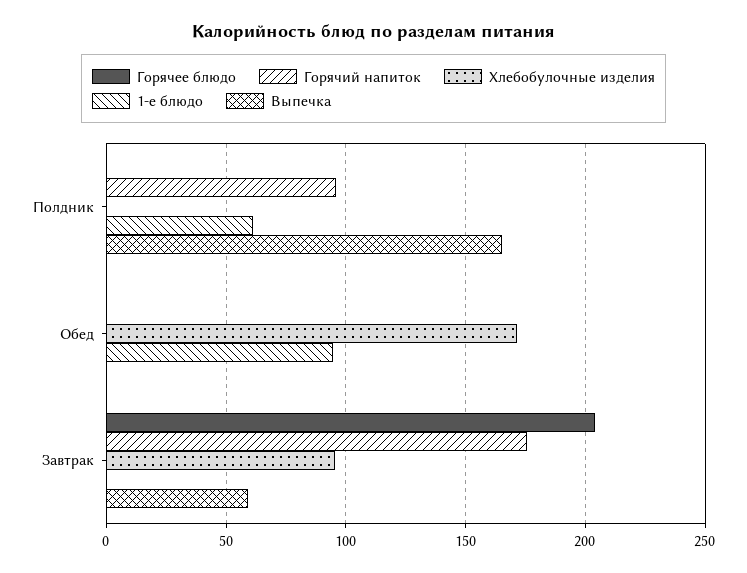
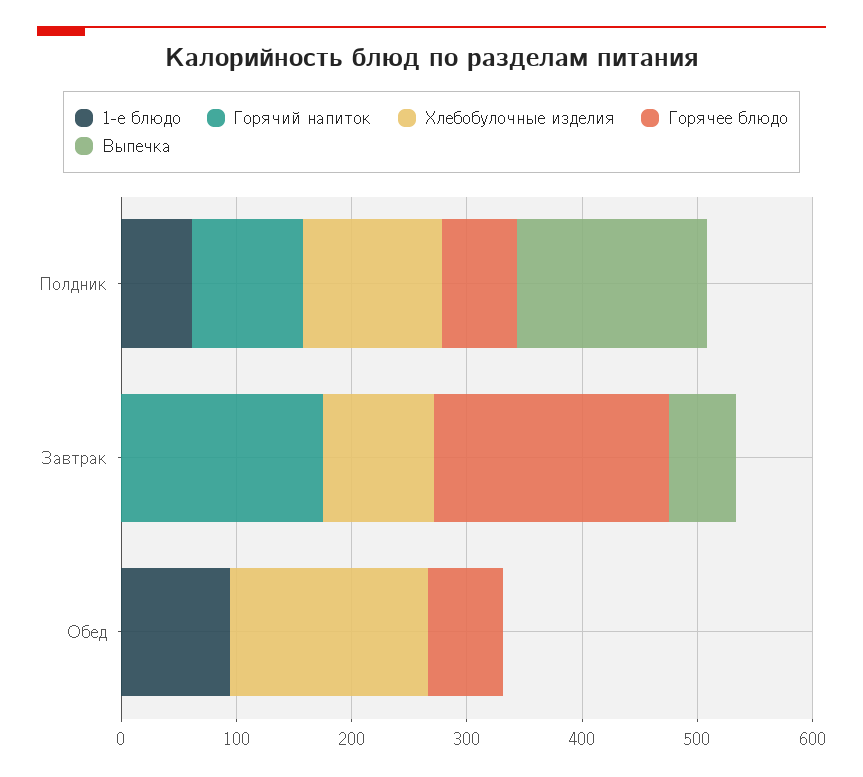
  {
    "Горячее блюдо": {
-     "Полдник": 0,
+     "Полдник": 60,
-     "Обед": 0,
+     "Обед": 60,
      "Завтрак": 205
    },
    "Горячий напиток": {
      "Полдник": 95,
      "Обед": 0,
      "Завтрак": 175
    },
    "Хлебобулочные изделия": {
-     "Полдник": 0,
+     "Полдник": 120,
      "Обед": 170,
      "Завтрак": 95
    },
    "1-е блюдо": {
      "Полдник": 60,
      "Обед": 95,
      "Завтрак": 0
    },
    "Выпечка": {
      "Полдник": 165,
      "Обед": 0,
      "Завтрак": 60
    }
  }

